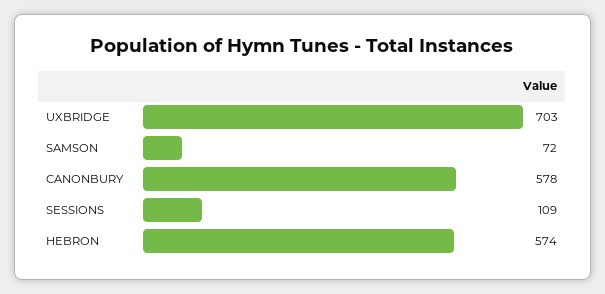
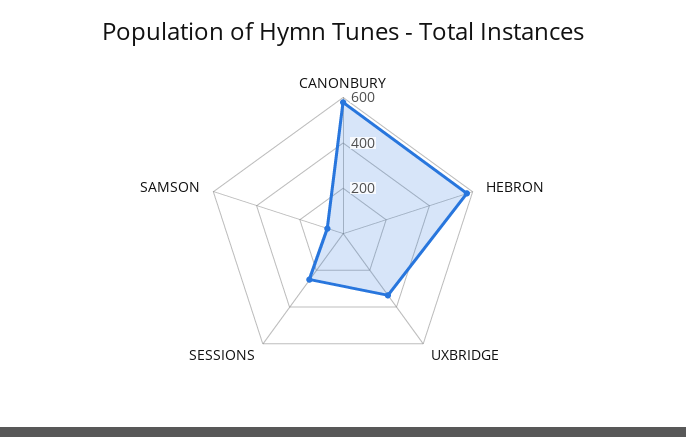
  {
-   "UXBRIDGE": 703,
+   "UXBRIDGE": 350,
    "SAMSON": 72,
    "CANONBURY": 578,
-   "SESSIONS": 109,
+   "SESSIONS": 250,
    "HEBRON": 574
  }

